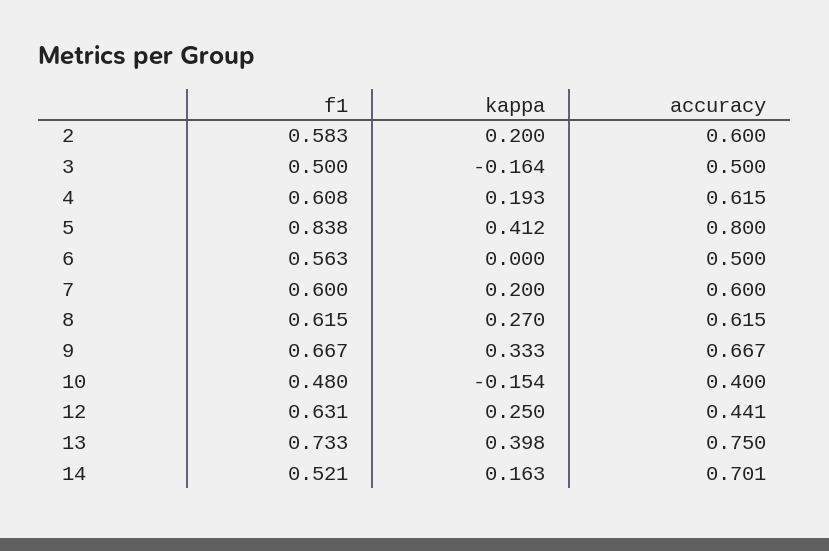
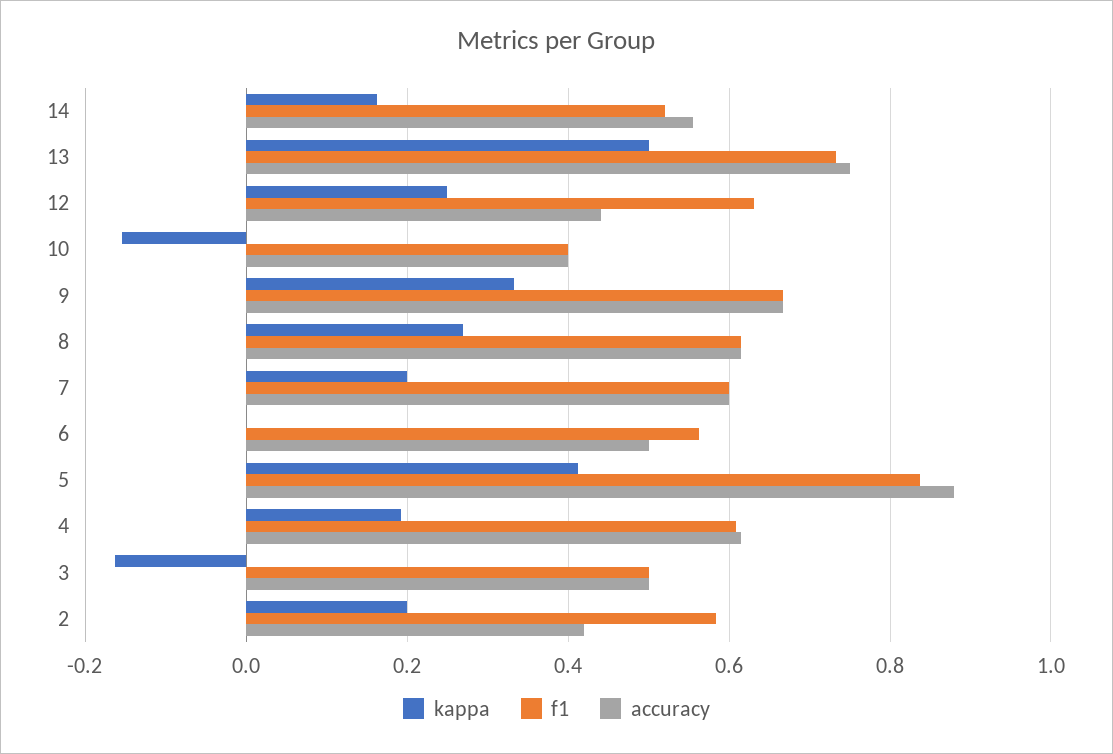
  {
    "f1": {
      "2": 0.583,
      "3": 0.5,
      "4": 0.608,
      "5": 0.838,
      "6": 0.563,
      "7": 0.6,
      "8": 0.615,
      "9": 0.667,
-     "10": 0.48,
+     "10": 0.4,
      "12": 0.631,
      "13": 0.733,
      "14": 0.521
    },
    "kappa": {
      "2": 0.2,
      "3": -0.164,
      "4": 0.193,
      "5": 0.412,
      "6": 0,
      "7": 0.2,
      "8": 0.27,
      "9": 0.333,
      "10": -0.154,
      "12": 0.25,
-     "13": 0.398,
+     "13": 0.5,
      "14": 0.163
    },
    "accuracy": {
-     "2": 0.6,
+     "2": 0.42,
      "3": 0.5,
      "4": 0.615,
-     "5": 0.8,
+     "5": 0.88,
      "6": 0.5,
      "7": 0.6,
      "8": 0.615,
      "9": 0.667,
      "10": 0.4,
      "12": 0.441,
      "13": 0.75,
-     "14": 0.701
+     "14": 0.56
    }
  }

